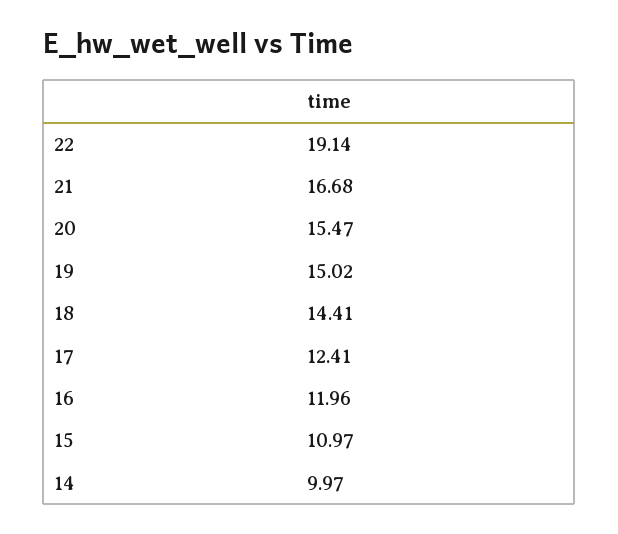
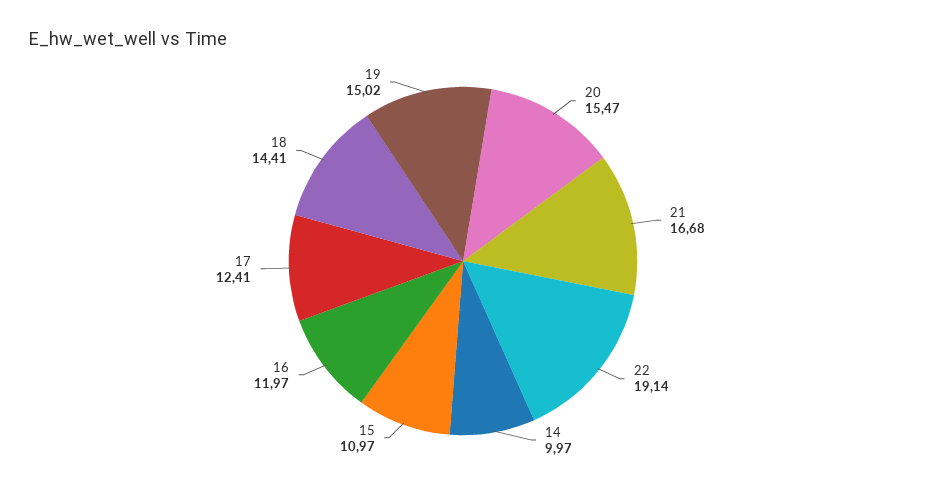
  {
    "22": 19.14,
    "21": 16.68,
    "20": 15.47,
    "19": 15.02,
    "18": 14.41,
    "17": 12.41,
-   "16": 11.96,
+   "16": 11.97,
    "15": 10.97,
    "14": 9.97
  }

